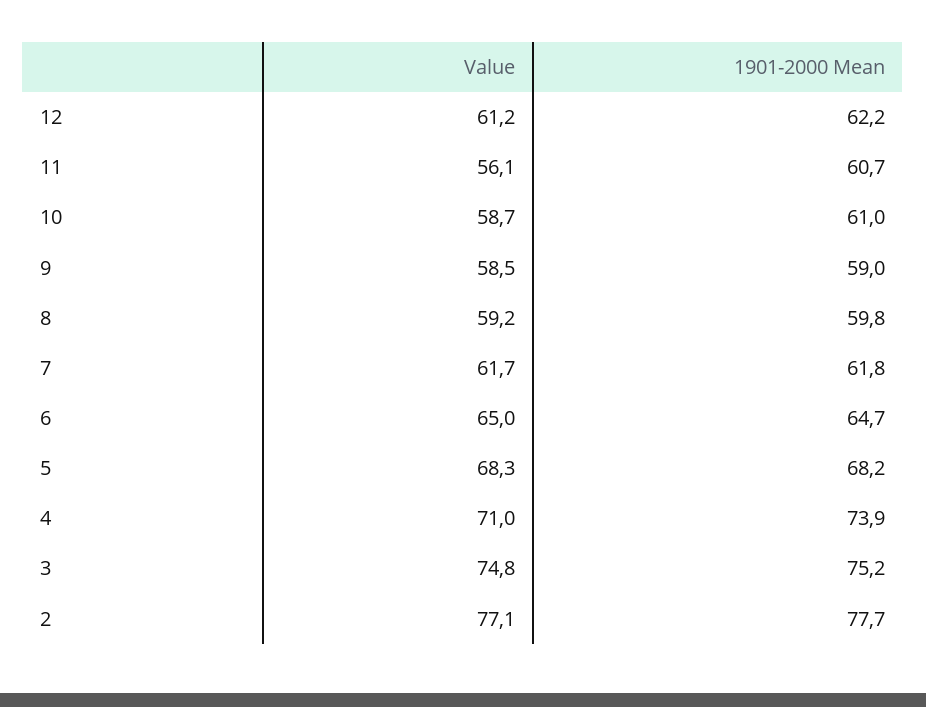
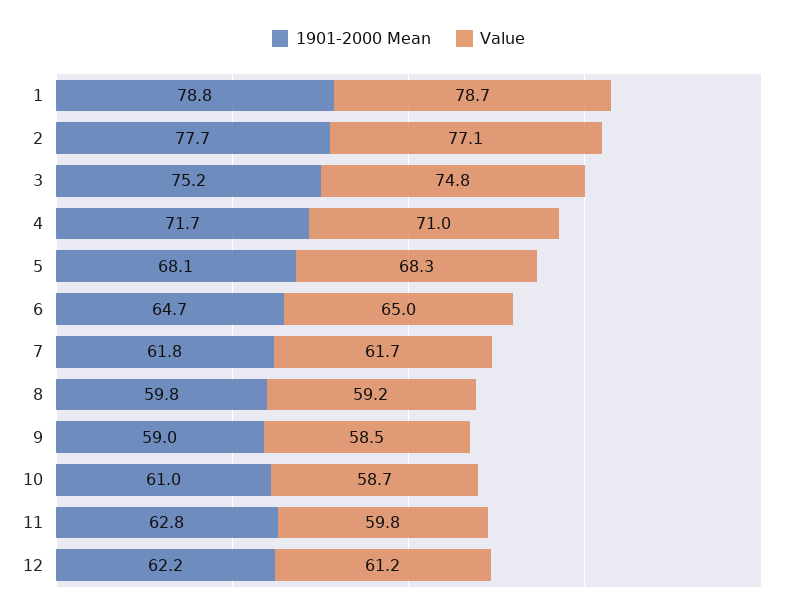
  {
    "Value": {
      "12": 61.2,
-     "11": 56.1,
+     "11": 59.8,
      "10": 58.7,
      "9": 58.5,
      "8": 59.2,
      "7": 61.7,
      "6": 65,
      "5": 68.3,
      "4": 71,
      "3": 74.8,
-     "2": 77.1
+     "2": 77.1,
+     "1": 78.7
    },
    "1901-2000 Mean": {
      "12": 62.2,
-     "11": 60.7,
+     "11": 62.8,
      "10": 61,
      "9": 59,
      "8": 59.8,
      "7": 61.8,
      "6": 64.7,
-     "5": 68.2,
+     "5": 68.1,
-     "4": 73.9,
+     "4": 71.7,
      "3": 75.2,
-     "2": 77.7
+     "2": 77.7,
+     "1": 78.8
    }
  }

